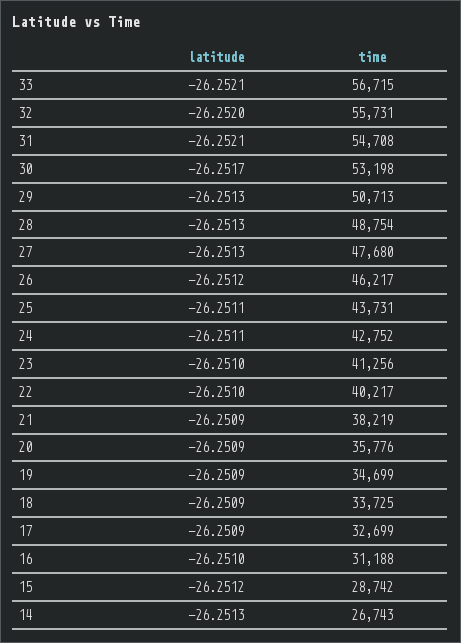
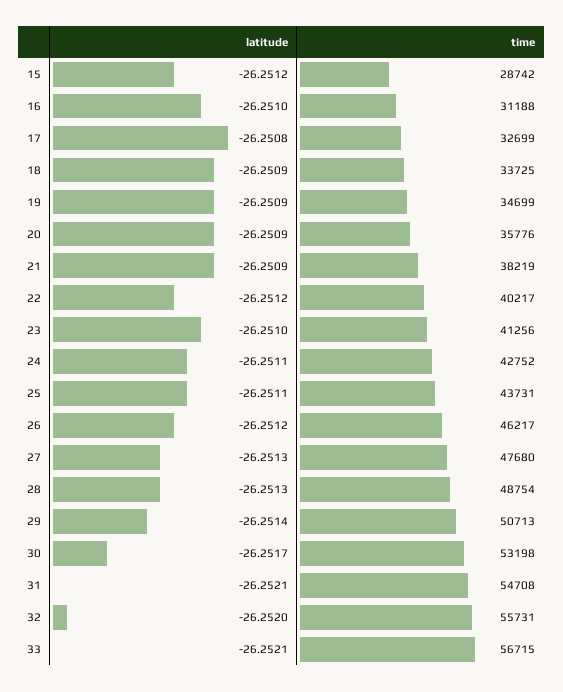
  {
    "latitude": {
      "33": -26.2521,
      "32": -26.252,
      "31": -26.2521,
      "30": -26.2517,
-     "29": -26.2513,
+     "29": -26.2514,
      "28": -26.2513,
      "27": -26.2513,
      "26": -26.2512,
      "25": -26.2511,
      "24": -26.2511,
      "23": -26.251,
-     "22": -26.251,
+     "22": -26.2512,
      "21": -26.2509,
      "20": -26.2509,
      "19": -26.2509,
      "18": -26.2509,
-     "17": -26.2509,
+     "17": -26.2508,
      "16": -26.251,
-     "15": -26.2512,
+     "15": -26.2512
-     "14": -26.2513
    },
    "time": {
      "33": 56715,
      "32": 55731,
      "31": 54708,
      "30": 53198,
      "29": 50713,
      "28": 48754,
      "27": 47680,
      "26": 46217,
      "25": 43731,
      "24": 42752,
      "23": 41256,
      "22": 40217,
      "21": 38219,
      "20": 35776,
      "19": 34699,
      "18": 33725,
      "17": 32699,
      "16": 31188,
-     "15": 28742,
+     "15": 28742
-     "14": 26743
    }
  }

